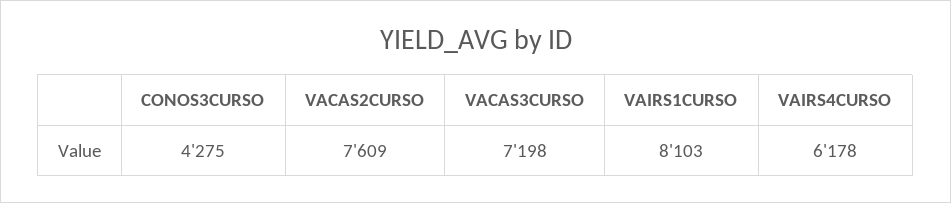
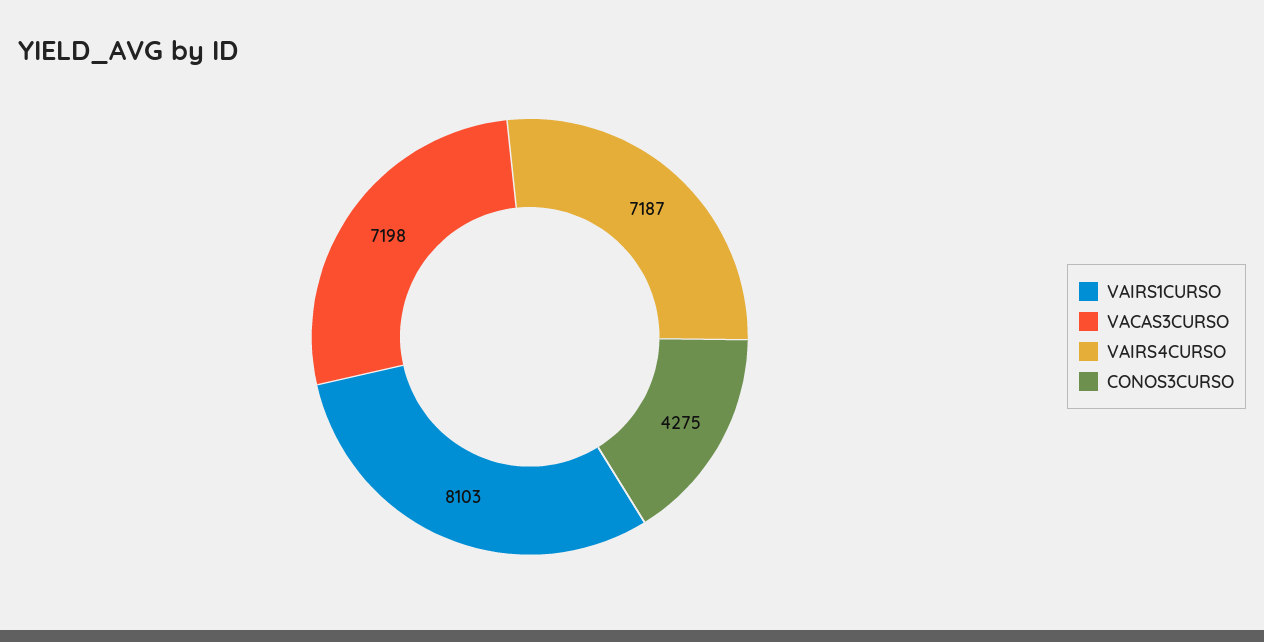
  {
    "CONOS3CURSO": 4275,
-   "VACAS2CURSO": 7609,
    "VACAS3CURSO": 7198,
    "VAIRS1CURSO": 8103,
-   "VAIRS4CURSO": 6178
+   "VAIRS4CURSO": 7187
  }

